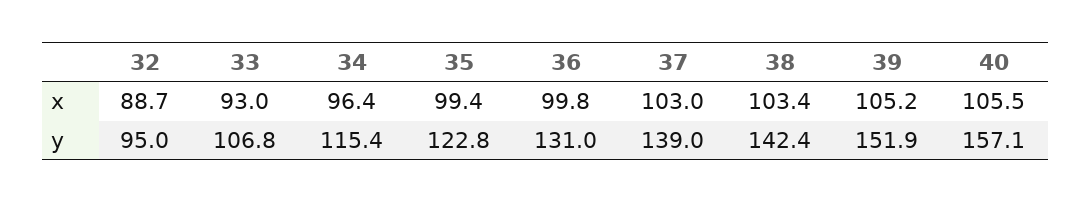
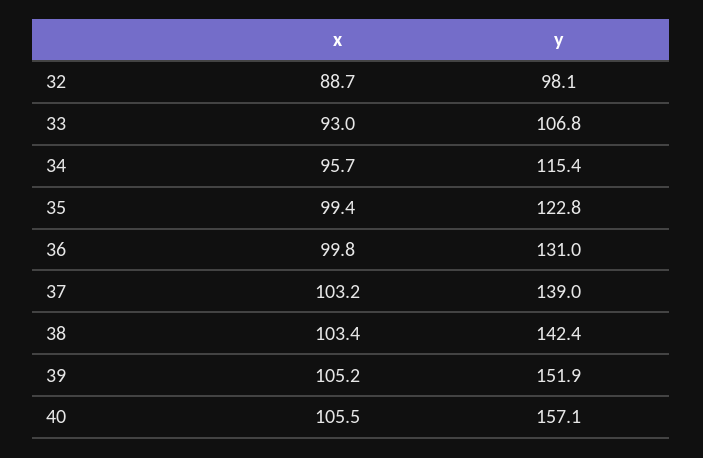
  {
    "32": {
      "x": 88.7,
-     "y": 95
+     "y": 98.1
    },
    "33": {
      "x": 93,
      "y": 106.8
    },
    "34": {
-     "x": 96.4,
+     "x": 95.7,
      "y": 115.4
    },
    "35": {
      "x": 99.4,
      "y": 122.8
    },
    "36": {
      "x": 99.8,
      "y": 131
    },
    "37": {
-     "x": 103,
+     "x": 103.2,
      "y": 139
    },
    "38": {
      "x": 103.4,
      "y": 142.4
    },
    "39": {
      "x": 105.2,
      "y": 151.9
    },
    "40": {
      "x": 105.5,
      "y": 157.1
    }
  }

